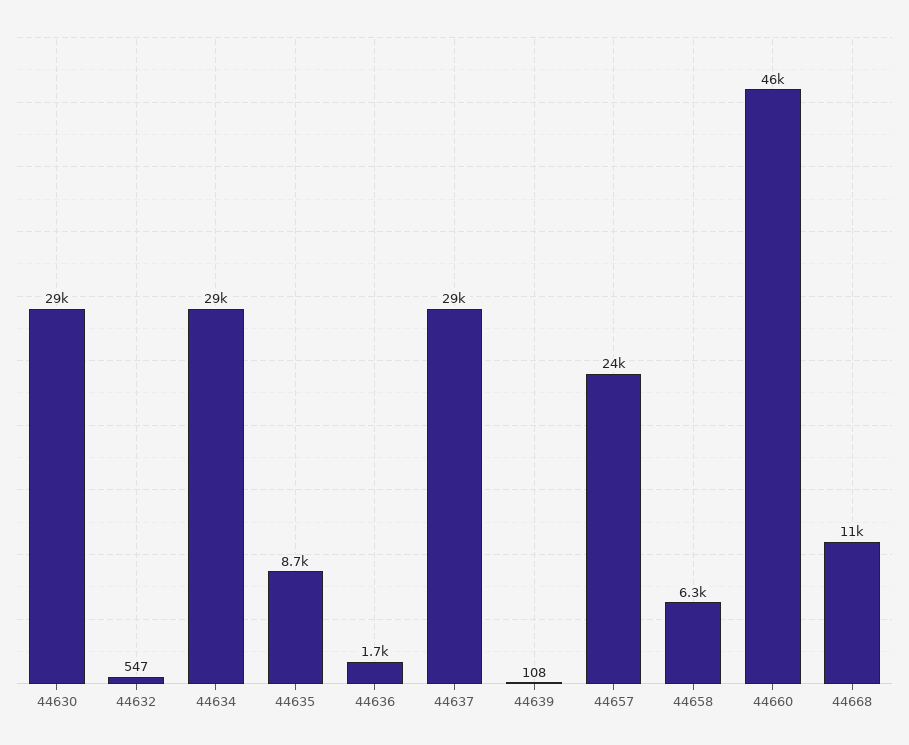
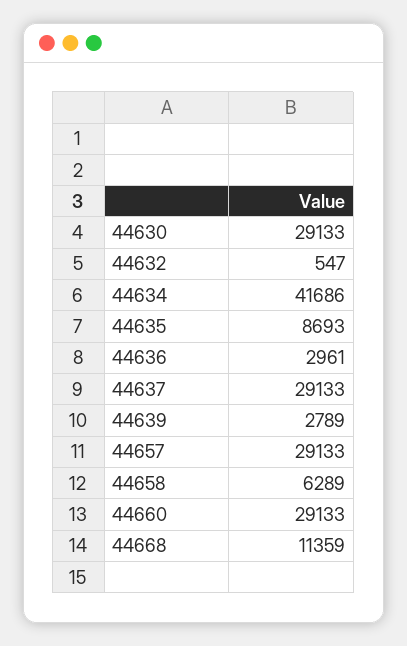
  {
    "44630": 29133,
    "44632": 547,
-   "44634": 29000,
+   "44634": 41686,
    "44635": 8693,
-   "44636": 1700,
+   "44636": 2961,
    "44637": 29133,
-   "44639": 108,
+   "44639": 2789,
-   "44657": 24000,
+   "44657": 29133,
    "44658": 6289,
-   "44660": 46000,
+   "44660": 29133,
    "44668": 11359
  }

